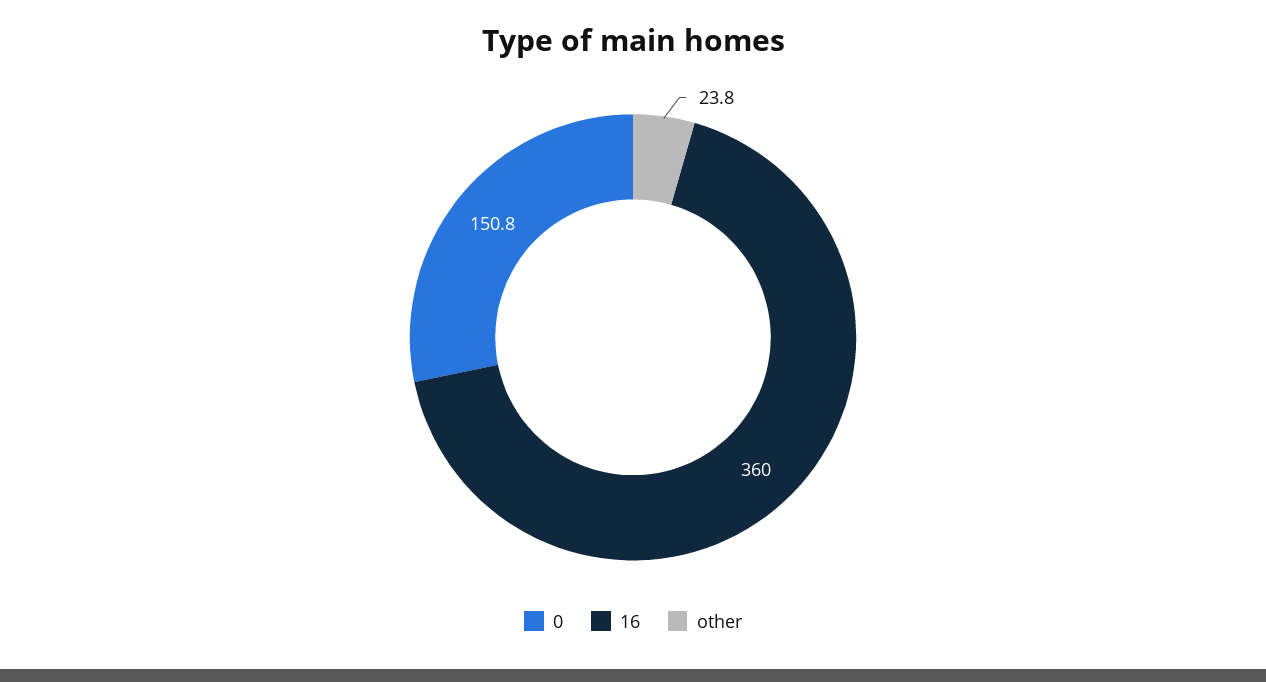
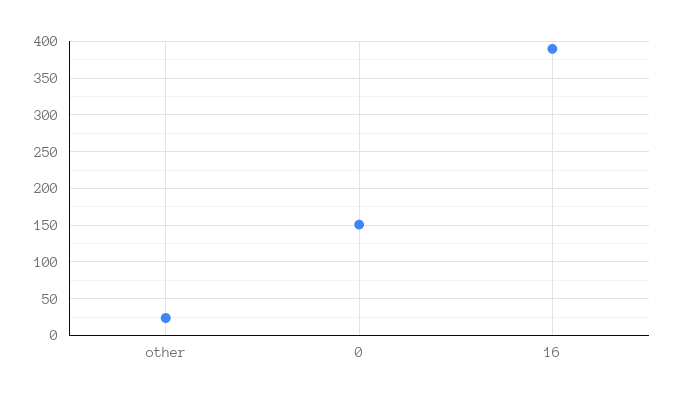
  {
    "0": 150.8,
-   "16": 360,
+   "16": 390,
    "other": 23.8
  }

